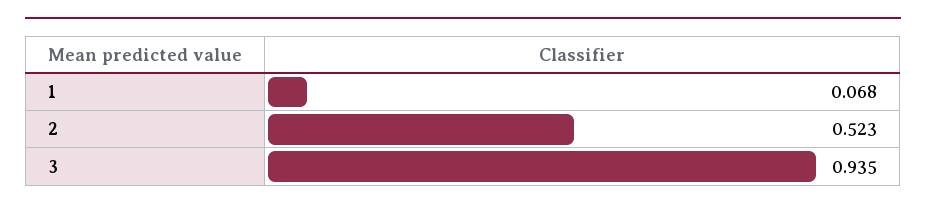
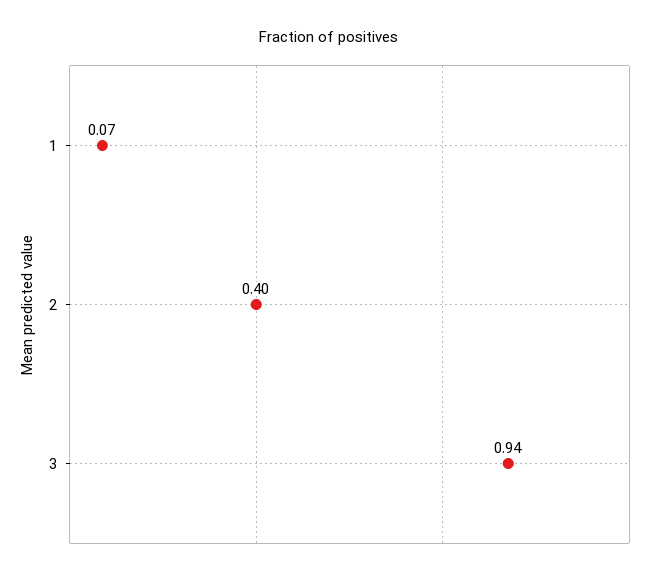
  {
    "1": 0.068,
-   "2": 0.523,
+   "2": 0.4,
    "3": 0.935
  }

